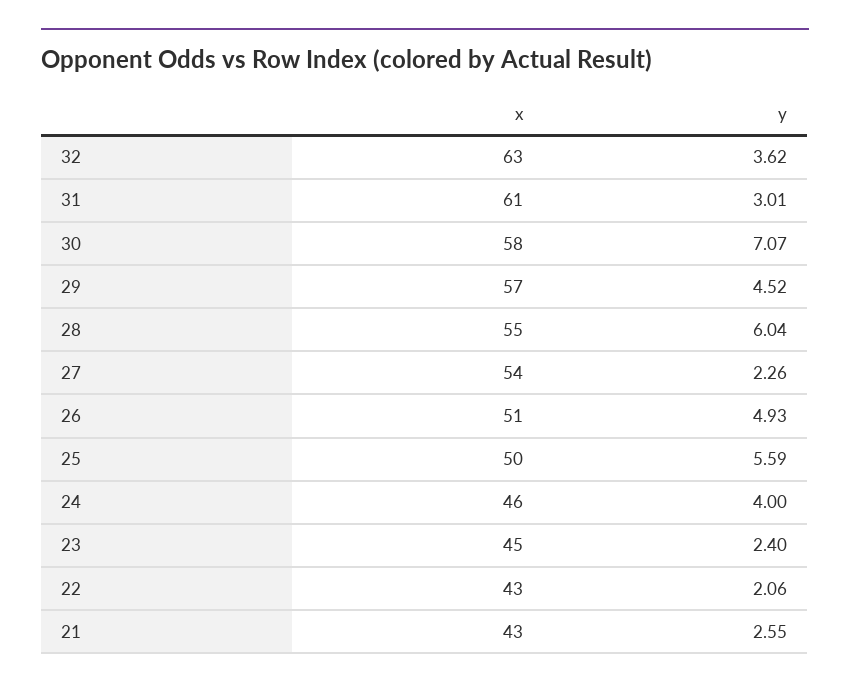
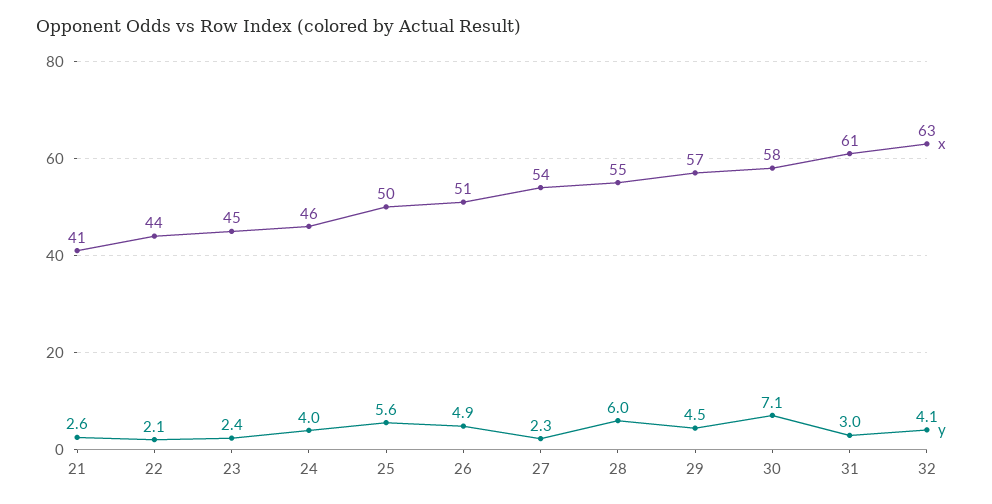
  {
    "x": {
      "32": 63,
      "31": 61,
      "30": 58,
      "29": 57,
      "28": 55,
      "27": 54,
      "26": 51,
      "25": 50,
      "24": 46,
      "23": 45,
-     "22": 43,
+     "22": 44,
-     "21": 43
+     "21": 41
    },
    "y": {
-     "32": 3.62,
+     "32": 4.1,
      "31": 3.01,
      "30": 7.07,
      "29": 4.52,
      "28": 6.04,
      "27": 2.26,
      "26": 4.93,
      "25": 5.59,
      "24": 4,
      "23": 2.4,
      "22": 2.06,
      "21": 2.55
    }
  }

